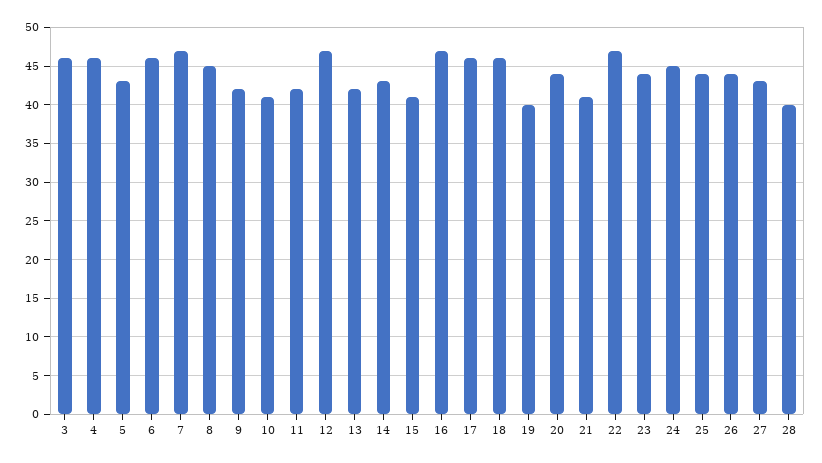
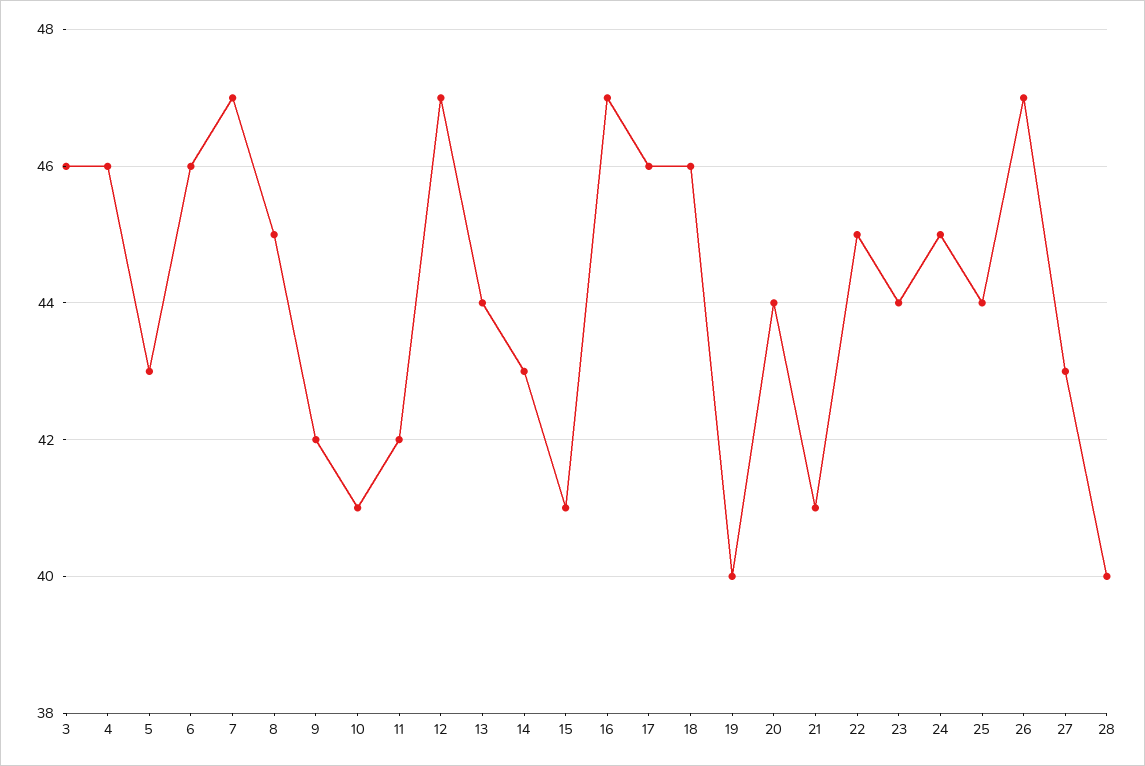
  {
    "3": 46,
    "4": 46,
    "5": 43,
    "6": 46,
    "7": 47,
    "8": 45,
    "9": 42,
    "10": 41,
    "11": 42,
    "12": 47,
-   "13": 42,
+   "13": 44,
    "14": 43,
    "15": 41,
    "16": 47,
    "17": 46,
    "18": 46,
    "19": 40,
    "20": 44,
    "21": 41,
-   "22": 47,
+   "22": 45,
    "23": 44,
    "24": 45,
    "25": 44,
-   "26": 44,
+   "26": 47,
    "27": 43,
    "28": 40
  }

